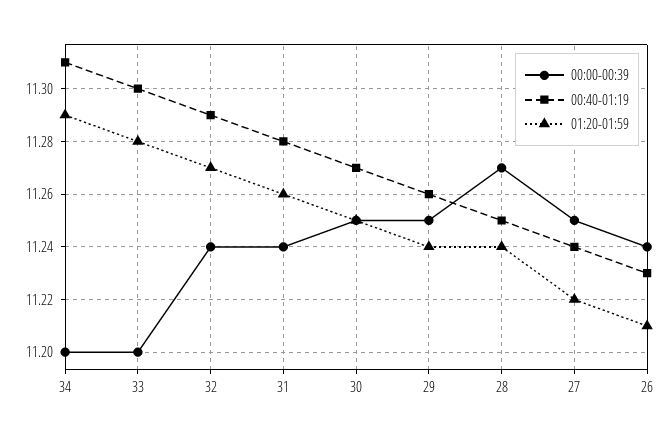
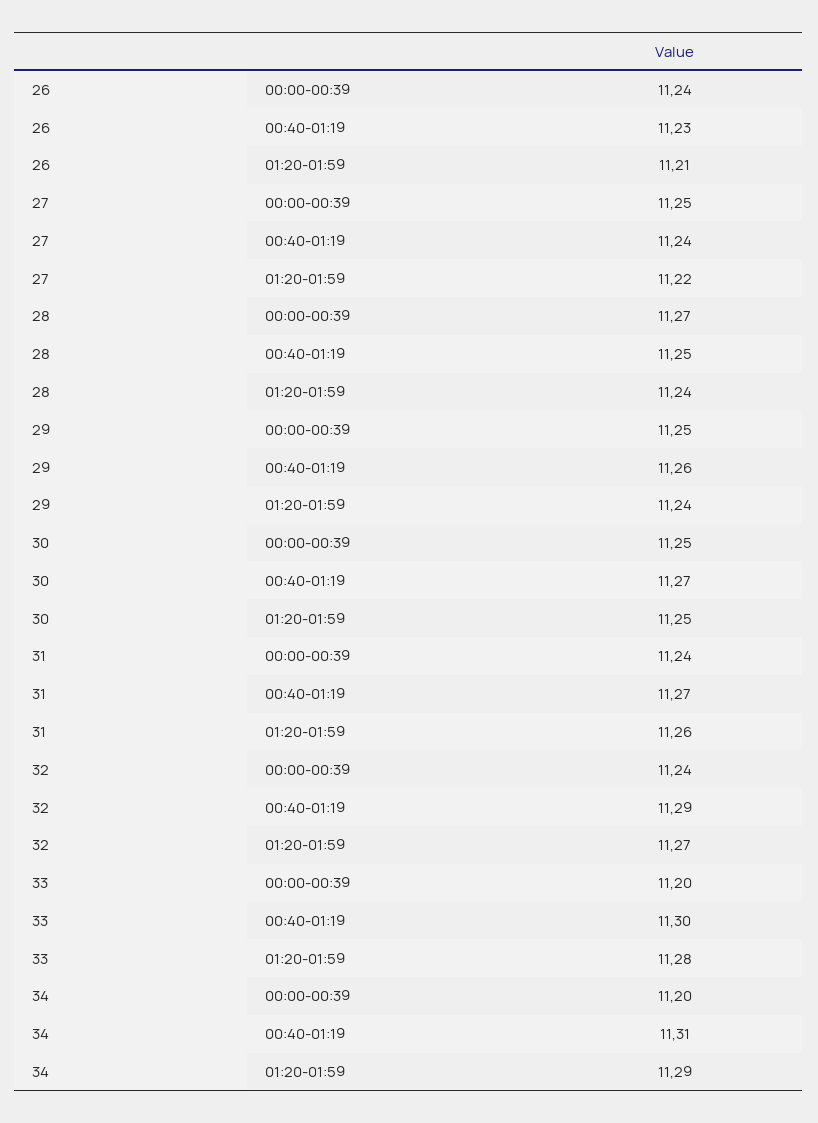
  {
    "00:00-00:39": {
      "34": 11.2,
      "33": 11.2,
      "32": 11.24,
      "31": 11.24,
      "30": 11.25,
      "29": 11.25,
      "28": 11.27,
      "27": 11.25,
      "26": 11.24
    },
    "00:40-01:19": {
      "34": 11.31,
      "33": 11.3,
      "32": 11.29,
-     "31": 11.28,
+     "31": 11.27,
      "30": 11.27,
      "29": 11.26,
      "28": 11.25,
      "27": 11.24,
      "26": 11.23
    },
    "01:20-01:59": {
      "34": 11.29,
      "33": 11.28,
      "32": 11.27,
      "31": 11.26,
      "30": 11.25,
      "29": 11.24,
      "28": 11.24,
      "27": 11.22,
      "26": 11.21
    }
  }

